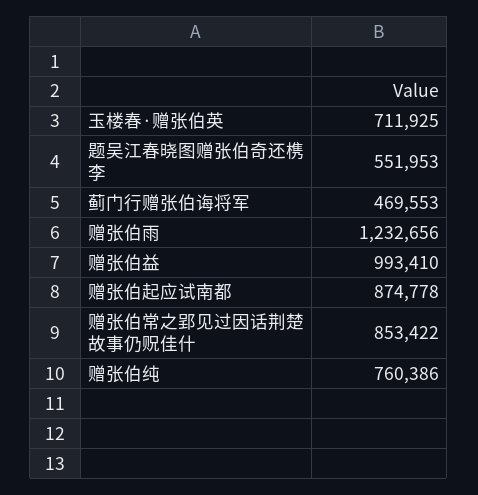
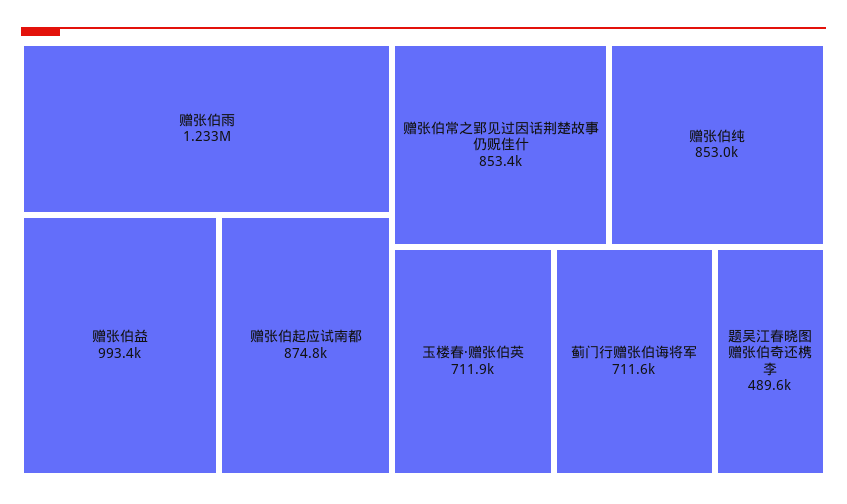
  {
    "玉楼春·赠张伯英": 711925,
-   "题吴江春晓图赠张伯奇还槜李": 551953,
+   "题吴江春晓图赠张伯奇还槜李": 489600,
-   "蓟门行赠张伯诲将军": 469553,
+   "蓟门行赠张伯诲将军": 711600,
    "赠张伯雨": 1232656,
    "赠张伯益": 993410,
    "赠张伯起应试南都": 874778,
    "赠张伯常之郢见过因话荆楚故事仍贶佳什": 853422,
-   "赠张伯纯": 760386
+   "赠张伯纯": 853000
  }

